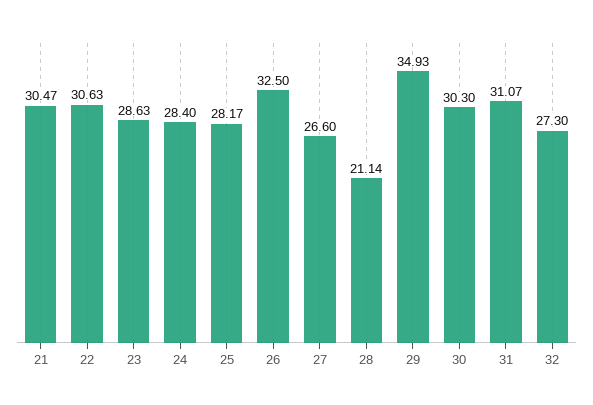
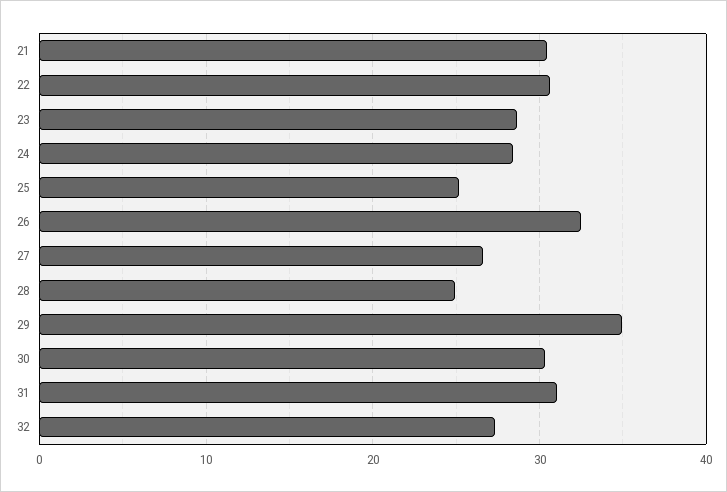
  {
    "21": 30.47,
    "22": 30.63,
    "23": 28.63,
    "24": 28.4,
-   "25": 28.17,
+   "25": 25,
    "26": 32.5,
    "27": 26.6,
-   "28": 21.14,
+   "28": 25,
    "29": 34.93,
    "30": 30.3,
    "31": 31.07,
    "32": 27.3
  }

